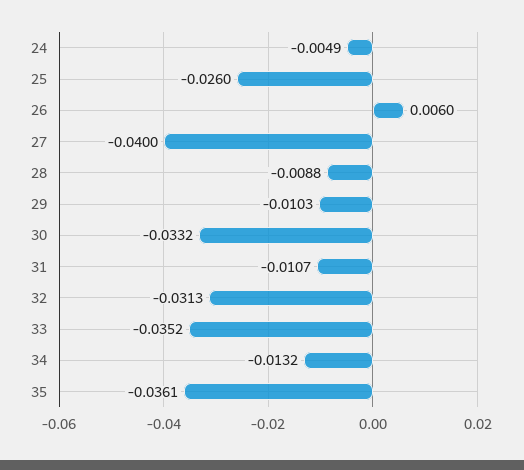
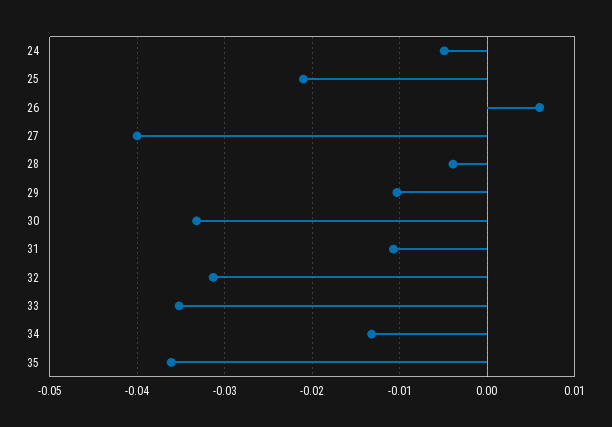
  {
    "24": -0.0049,
-   "25": -0.026,
+   "25": -0.021,
    "26": 0.006,
    "27": -0.04,
-   "28": -0.0088,
+   "28": -0.004,
    "29": -0.0103,
    "30": -0.0332,
    "31": -0.0107,
    "32": -0.0313,
    "33": -0.0352,
    "34": -0.0132,
    "35": -0.0361
  }

